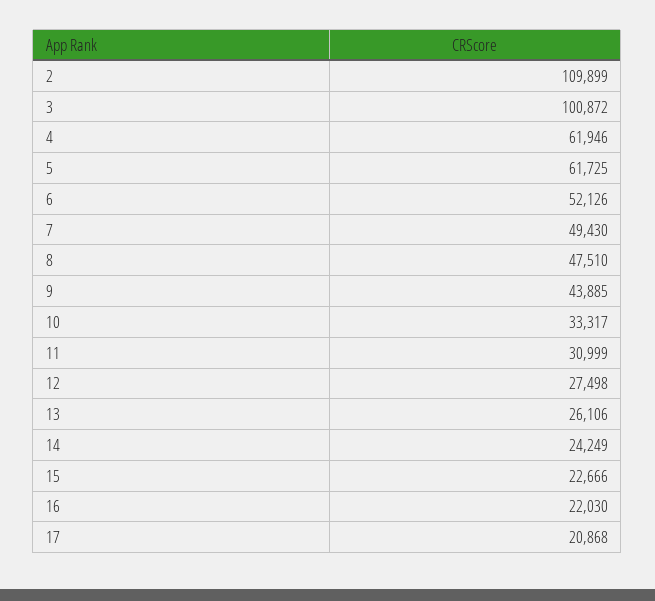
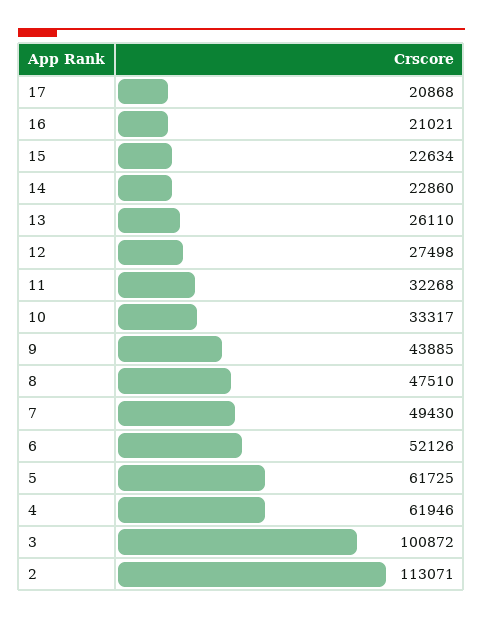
  {
-   "2": 109899,
+   "2": 113071,
    "3": 100872,
    "4": 61946,
    "5": 61725,
    "6": 52126,
    "7": 49430,
    "8": 47510,
    "9": 43885,
    "10": 33317,
-   "11": 30999,
+   "11": 32268,
    "12": 27498,
-   "13": 26106,
+   "13": 26110,
-   "14": 24249,
+   "14": 22860,
-   "15": 22666,
+   "15": 22634,
-   "16": 22030,
+   "16": 21021,
    "17": 20868
  }

